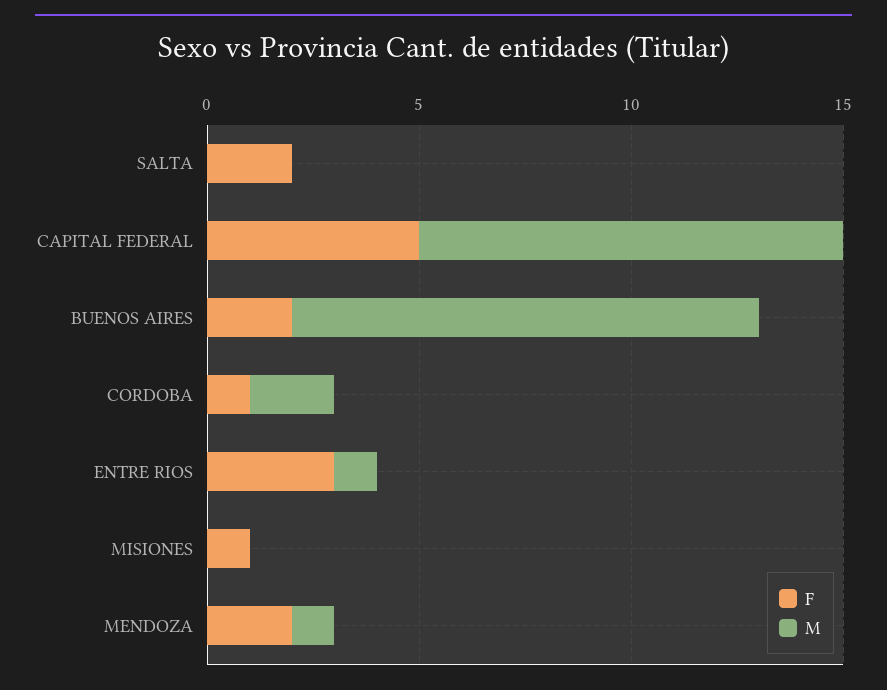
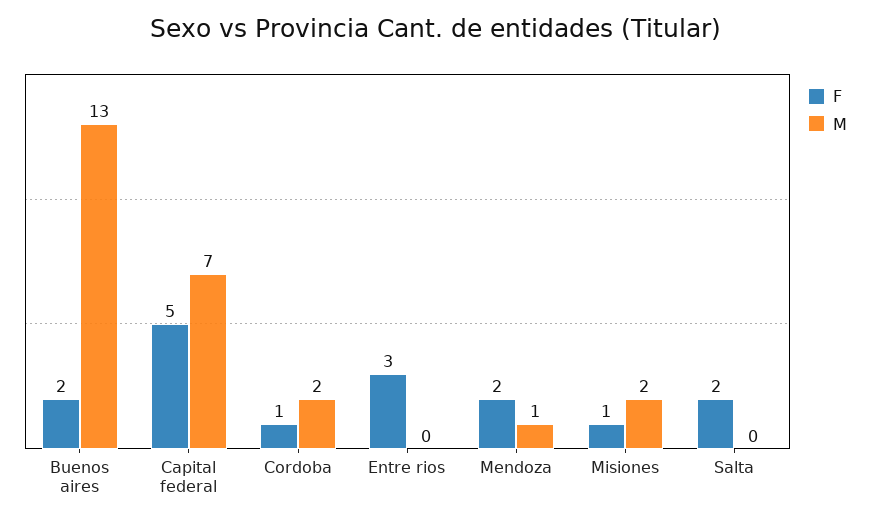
  {
    "F": {
      "SALTA": 2,
      "CAPITAL FEDERAL": 5,
      "BUENOS AIRES": 2,
      "CORDOBA": 1,
      "ENTRE RIOS": 3,
      "MISIONES": 1,
      "MENDOZA": 2
    },
    "M": {
      "SALTA": 0,
-     "CAPITAL FEDERAL": 10,
+     "CAPITAL FEDERAL": 7,
-     "BUENOS AIRES": 11,
+     "BUENOS AIRES": 13,
      "CORDOBA": 2,
-     "ENTRE RIOS": 1,
+     "ENTRE RIOS": 0,
-     "MISIONES": 0,
+     "MISIONES": 2,
      "MENDOZA": 1
    }
  }

